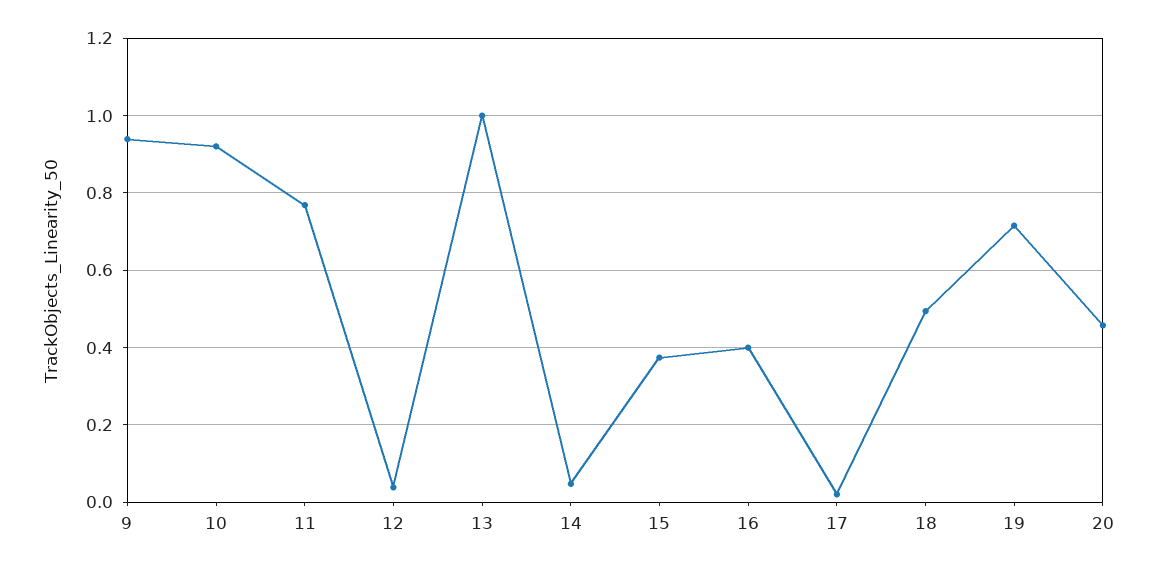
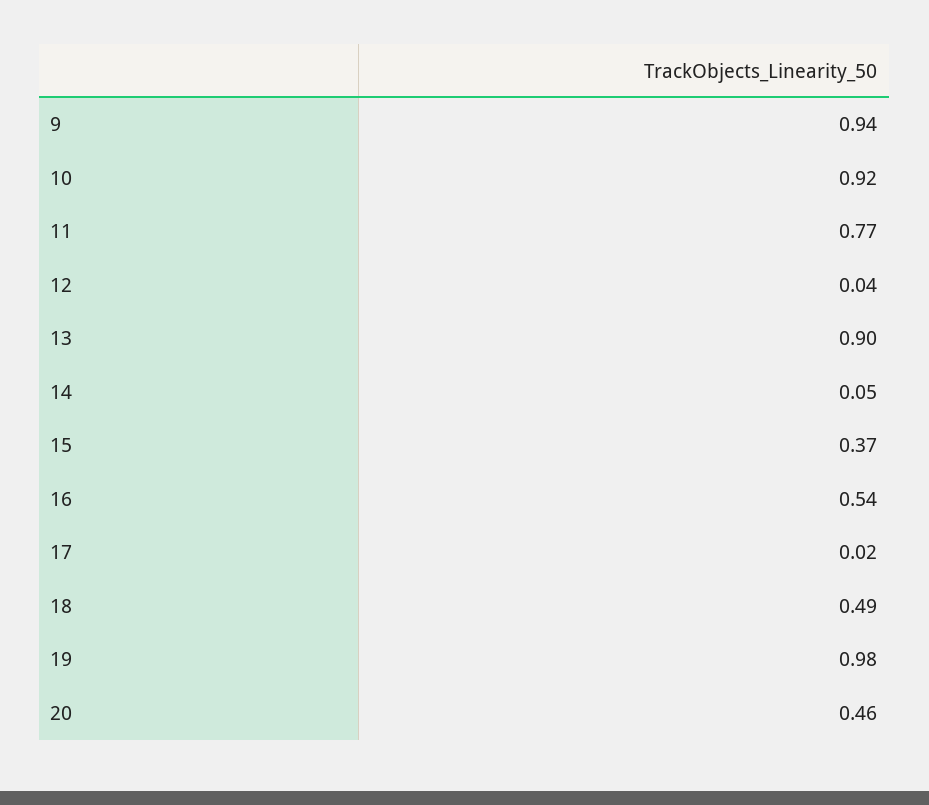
  {
    "9": 0.94,
    "10": 0.92,
    "11": 0.77,
    "12": 0.04,
-   "13": 1,
+   "13": 0.9,
    "14": 0.05,
    "15": 0.37,
-   "16": 0.4,
+   "16": 0.54,
    "17": 0.02,
    "18": 0.49,
-   "19": 0.72,
+   "19": 0.98,
    "20": 0.46
  }

